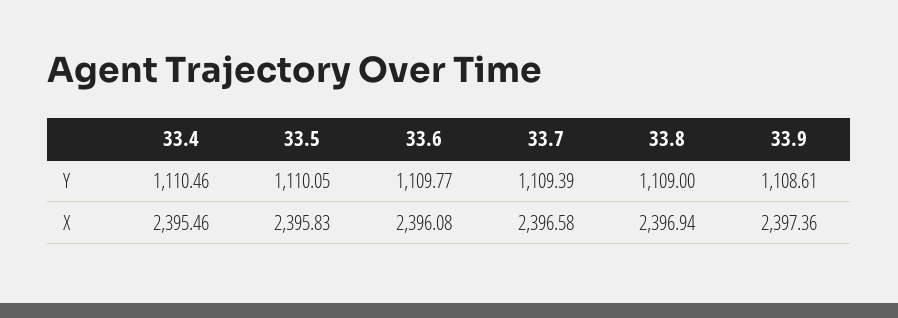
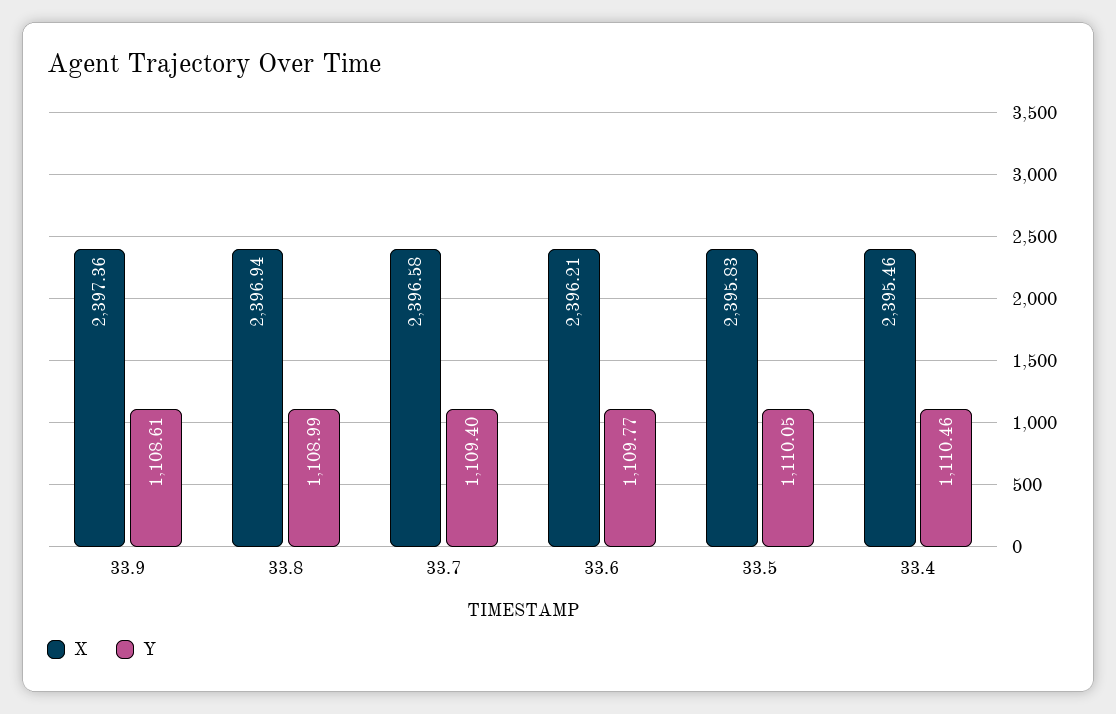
  {
    "Y": {
      "33.4": 1110.46,
      "33.5": 1110.05,
      "33.6": 1109.77,
-     "33.7": 1109.39,
+     "33.7": 1109.4,
-     "33.8": 1109,
+     "33.8": 1108.99,
      "33.9": 1108.61
    },
    "X": {
      "33.4": 2395.46,
      "33.5": 2395.83,
-     "33.6": 2396.08,
+     "33.6": 2396.21,
      "33.7": 2396.58,
      "33.8": 2396.94,
      "33.9": 2397.36
    }
  }

